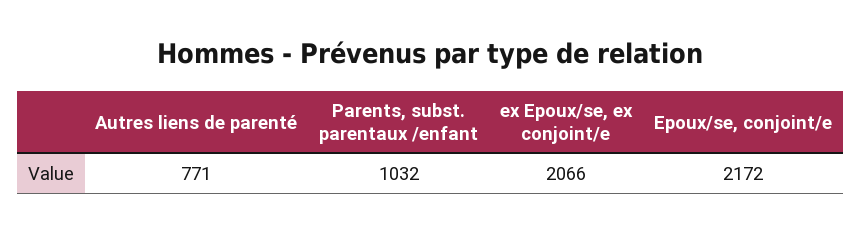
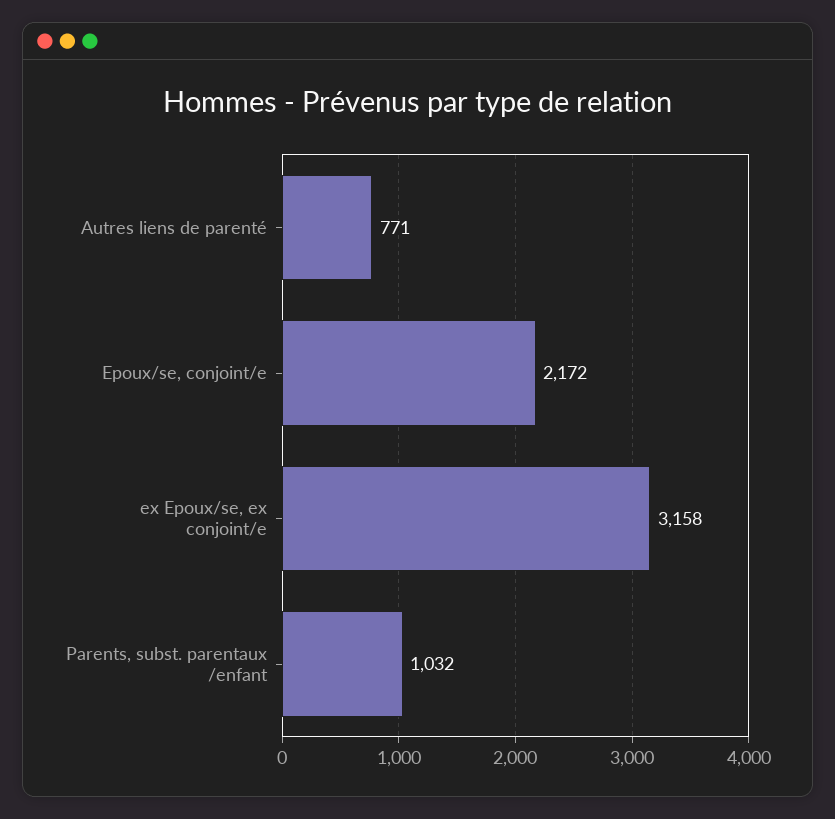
  {
    "Autres liens de parenté": 771,
    "Parents, subst. parentaux /enfant": 1032,
-   "ex Epoux/se, ex conjoint/e": 2066,
+   "ex Epoux/se, ex conjoint/e": 3158,
    "Epoux/se, conjoint/e": 2172
  }

